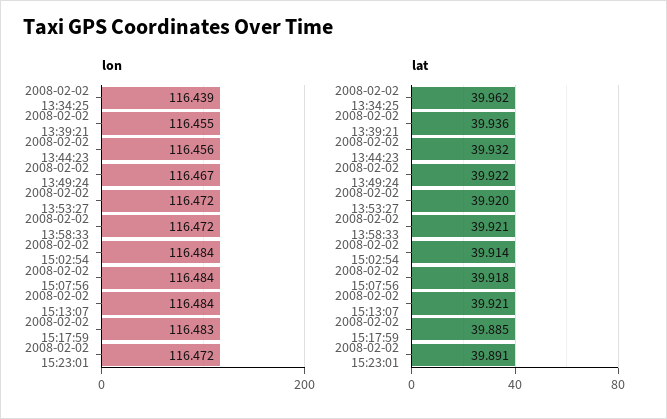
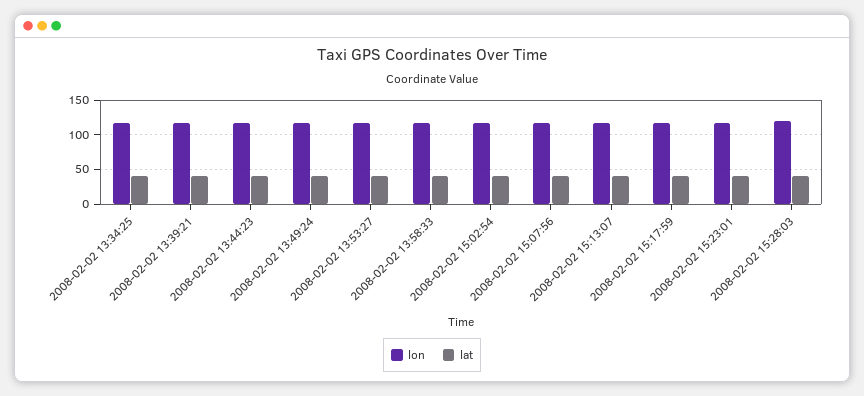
  {
    "lon": {
      "2008-02-02 13:34:25": 116.439,
      "2008-02-02 13:39:21": 116.455,
      "2008-02-02 13:44:23": 116.456,
      "2008-02-02 13:49:24": 116.467,
      "2008-02-02 13:53:27": 116.472,
      "2008-02-02 13:58:33": 116.472,
      "2008-02-02 15:02:54": 116.484,
      "2008-02-02 15:07:56": 116.484,
      "2008-02-02 15:13:07": 116.484,
      "2008-02-02 15:17:59": 116.483,
-     "2008-02-02 15:23:01": 116.472
+     "2008-02-02 15:23:01": 116.472,
+     "2008-02-02 15:28:03": 120
    },
    "lat": {
      "2008-02-02 13:34:25": 39.962,
      "2008-02-02 13:39:21": 39.936,
      "2008-02-02 13:44:23": 39.932,
      "2008-02-02 13:49:24": 39.922,
      "2008-02-02 13:53:27": 39.92,
      "2008-02-02 13:58:33": 39.921,
      "2008-02-02 15:02:54": 39.914,
      "2008-02-02 15:07:56": 39.918,
      "2008-02-02 15:13:07": 39.921,
      "2008-02-02 15:17:59": 39.885,
-     "2008-02-02 15:23:01": 39.891
+     "2008-02-02 15:23:01": 39.891,
+     "2008-02-02 15:28:03": 40
    }
  }

